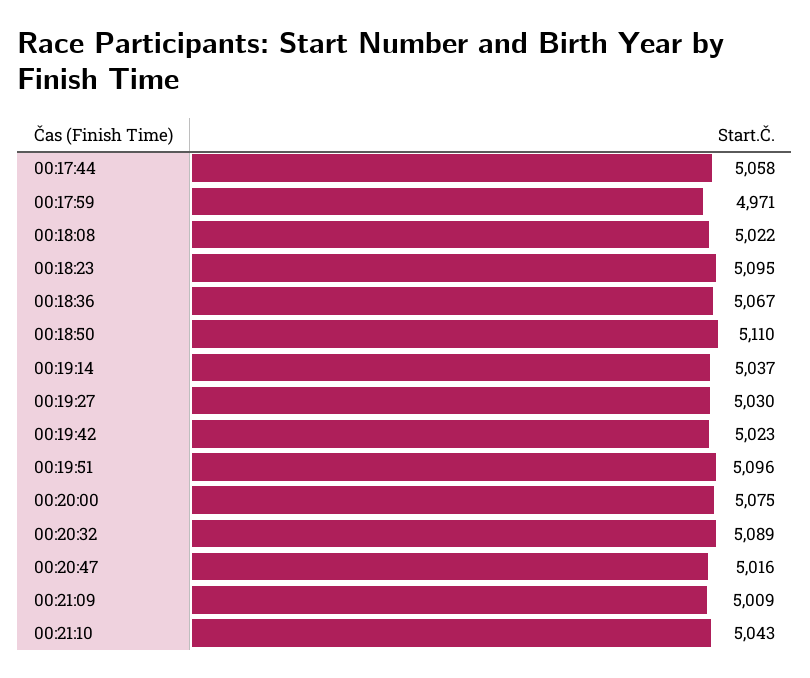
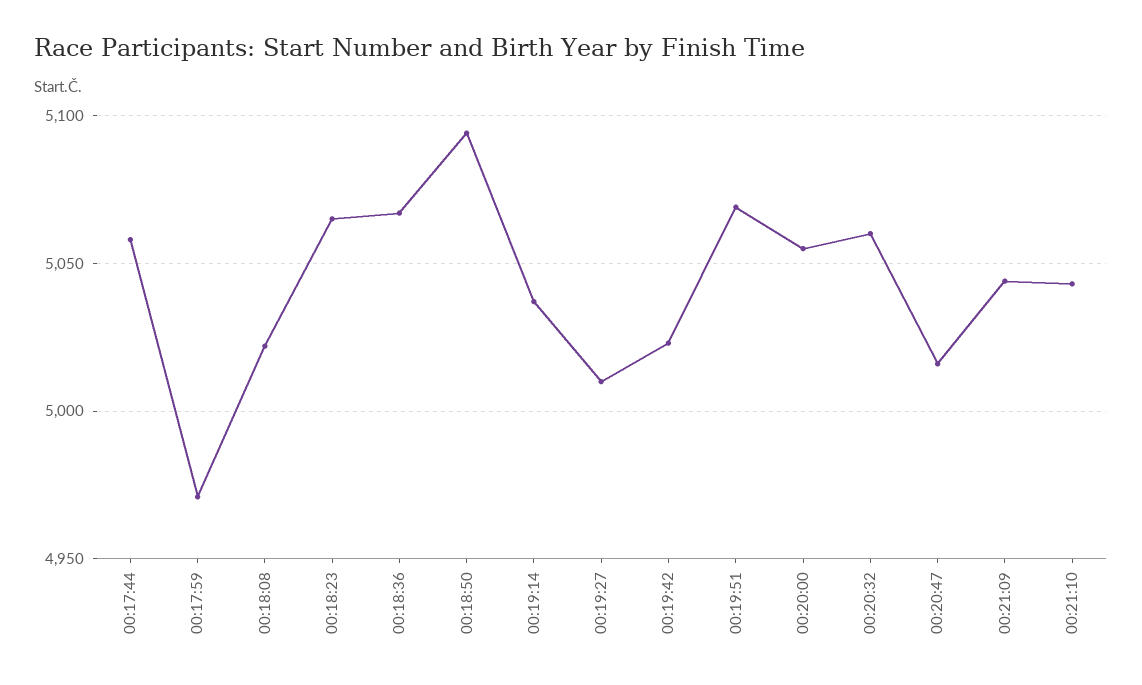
  {
    "00:17:44": 5058,
    "00:17:59": 4971,
    "00:18:08": 5022,
-   "00:18:23": 5095,
+   "00:18:23": 5065,
    "00:18:36": 5067,
-   "00:18:50": 5110,
+   "00:18:50": 5095,
    "00:19:14": 5037,
-   "00:19:27": 5030,
+   "00:19:27": 5010,
    "00:19:42": 5023,
-   "00:19:51": 5096,
+   "00:19:51": 5070,
-   "00:20:00": 5075,
+   "00:20:00": 5055,
-   "00:20:32": 5089,
+   "00:20:32": 5060,
    "00:20:47": 5016,
-   "00:21:09": 5009,
+   "00:21:09": 5045,
    "00:21:10": 5043
  }

